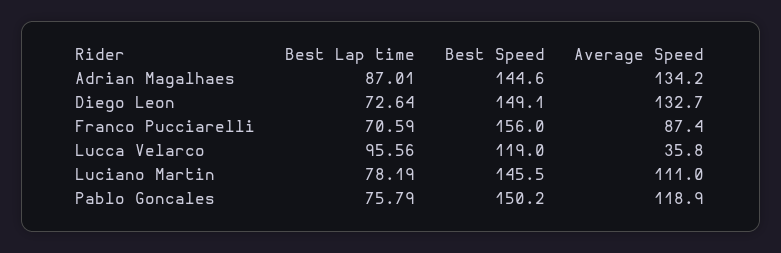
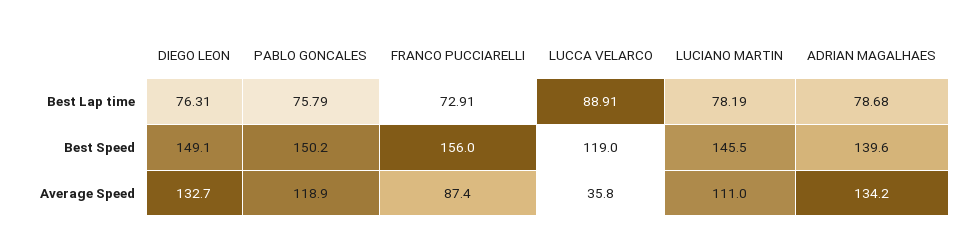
  {
    "Best Lap time": {
-     "Adrian Magalhaes": 87.01,
+     "Adrian Magalhaes": 78.68,
-     "Diego Leon": 72.64,
+     "Diego Leon": 76.31,
-     "Franco Pucciarelli": 70.59,
+     "Franco Pucciarelli": 72.91,
-     "Lucca Velarco": 95.56,
+     "Lucca Velarco": 88.91,
      "Luciano Martin": 78.19,
      "Pablo Goncales": 75.79
    },
    "Best Speed": {
-     "Adrian Magalhaes": 144.6,
+     "Adrian Magalhaes": 139.6,
      "Diego Leon": 149.1,
      "Franco Pucciarelli": 156,
      "Lucca Velarco": 119,
      "Luciano Martin": 145.5,
      "Pablo Goncales": 150.2
    },
    "Average Speed": {
      "Adrian Magalhaes": 134.2,
      "Diego Leon": 132.7,
      "Franco Pucciarelli": 87.4,
      "Lucca Velarco": 35.8,
      "Luciano Martin": 111,
      "Pablo Goncales": 118.9
    }
  }

